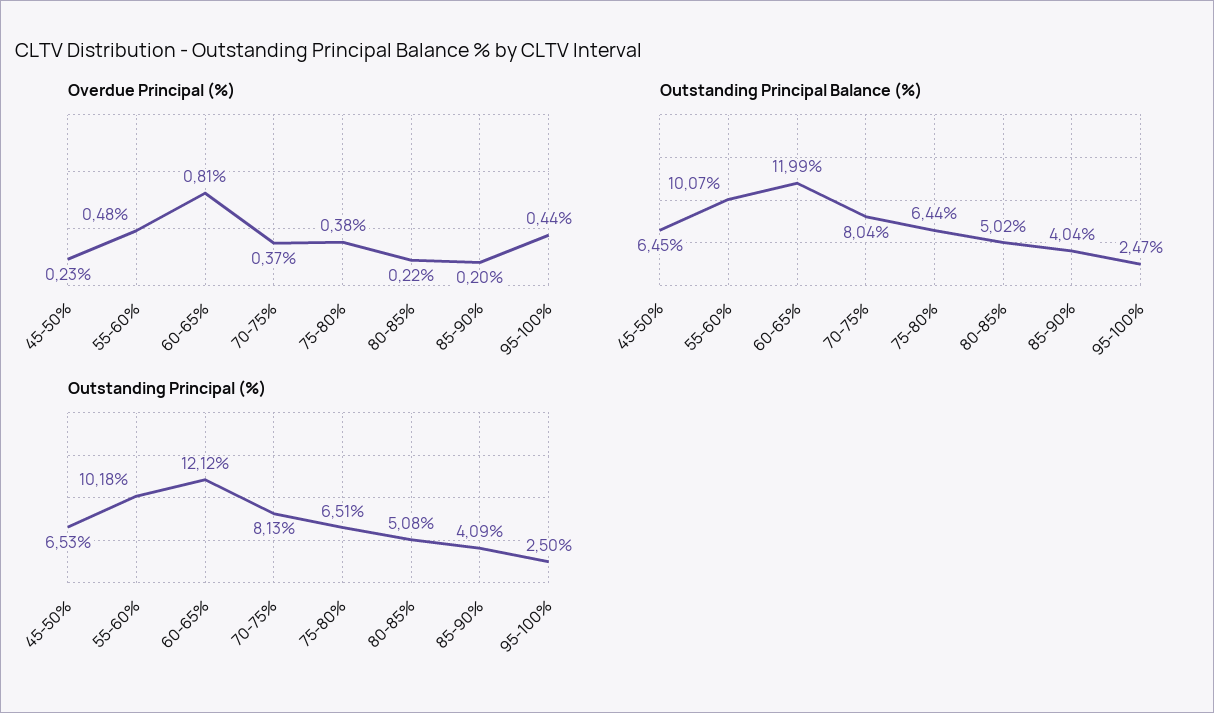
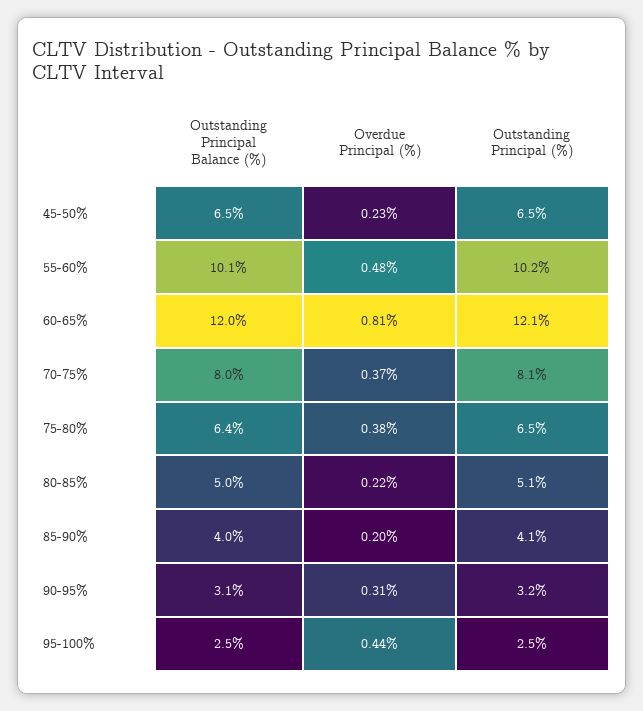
  {
    "Overdue Principal (%)": {
      "45-50%": 0.23,
      "55-60%": 0.48,
      "60-65%": 0.81,
      "70-75%": 0.37,
      "75-80%": 0.38,
      "80-85%": 0.22,
      "85-90%": 0.2,
-     "95-100%": 0.44
+     "95-100%": 0.44,
+     "90-95%": 0.31
    },
    "Outstanding Principal Balance (%)": {
      "45-50%": 6.45,
      "55-60%": 10.07,
      "60-65%": 11.99,
      "70-75%": 8.04,
      "75-80%": 6.44,
      "80-85%": 5.02,
      "85-90%": 4.04,
-     "95-100%": 2.47
+     "95-100%": 2.47,
+     "90-95%": 3.1
    },
    "Outstanding Principal (%)": {
      "45-50%": 6.53,
      "55-60%": 10.18,
      "60-65%": 12.12,
      "70-75%": 8.13,
      "75-80%": 6.51,
      "80-85%": 5.08,
      "85-90%": 4.09,
-     "95-100%": 2.5
+     "95-100%": 2.5,
+     "90-95%": 3.2
    }
  }

